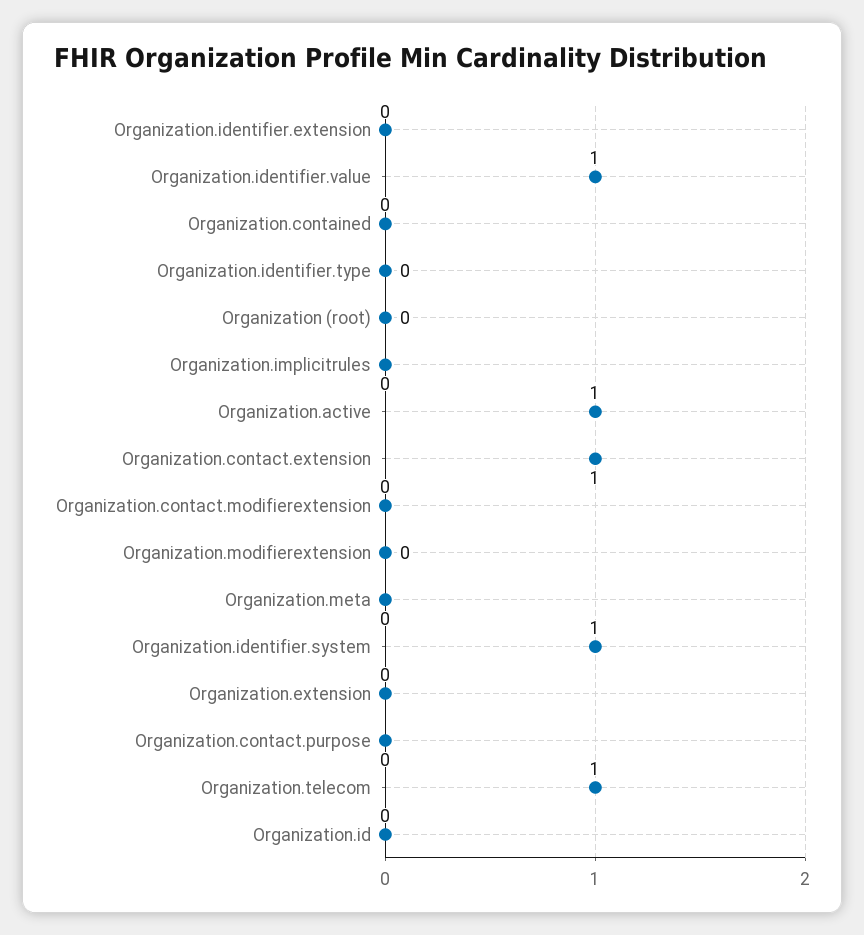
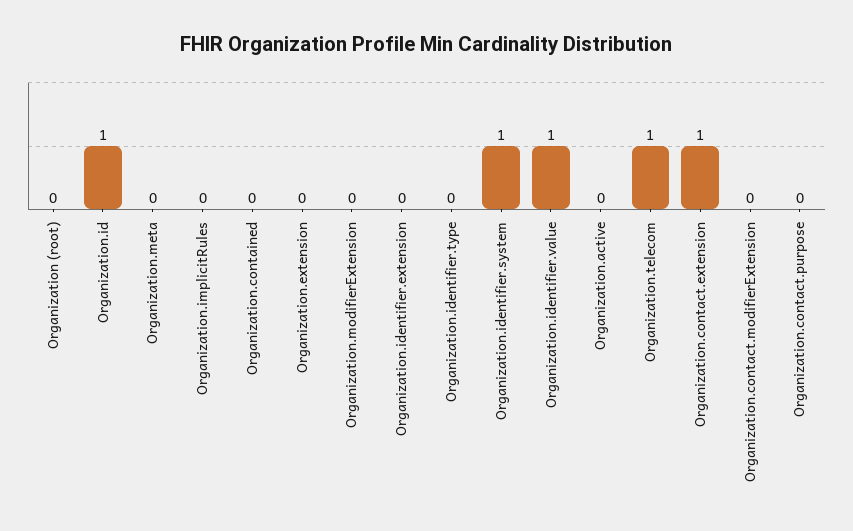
  {
    "Organization.identifier.extension": 0,
    "Organization.identifier.value": 1,
    "Organization.contained": 0,
    "Organization.identifier.type": 0,
    "Organization (root)": 0,
    "Organization.implicitrules": 0,
-   "Organization.active": 1,
+   "Organization.active": 0,
    "Organization.contact.extension": 1,
    "Organization.contact.modifierextension": 0,
    "Organization.modifierextension": 0,
    "Organization.meta": 0,
    "Organization.identifier.system": 1,
    "Organization.extension": 0,
    "Organization.contact.purpose": 0,
    "Organization.telecom": 1,
-   "Organization.id": 0
+   "Organization.id": 1
  }

